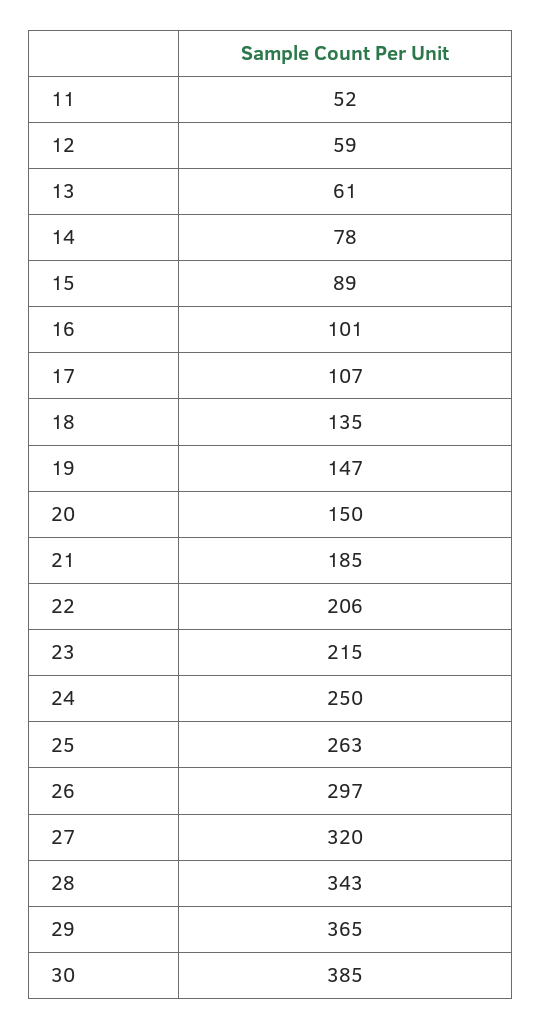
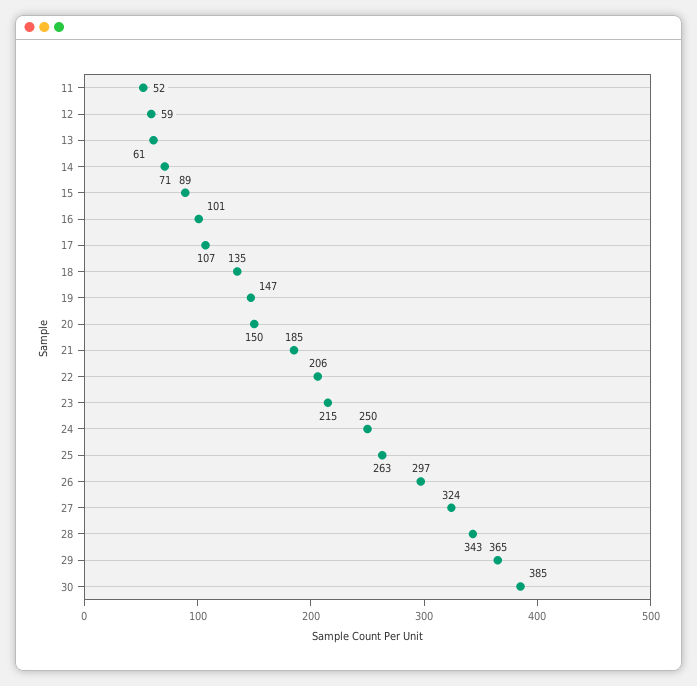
  {
    "11": 52,
    "12": 59,
    "13": 61,
-   "14": 78,
+   "14": 71,
    "15": 89,
    "16": 101,
    "17": 107,
    "18": 135,
    "19": 147,
    "20": 150,
    "21": 185,
    "22": 206,
    "23": 215,
    "24": 250,
    "25": 263,
    "26": 297,
-   "27": 320,
+   "27": 324,
    "28": 343,
    "29": 365,
    "30": 385
  }

